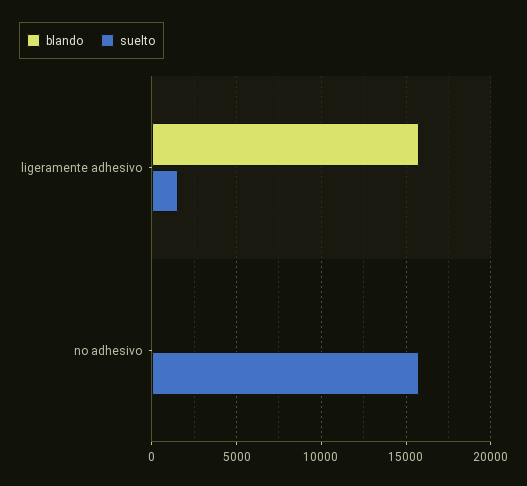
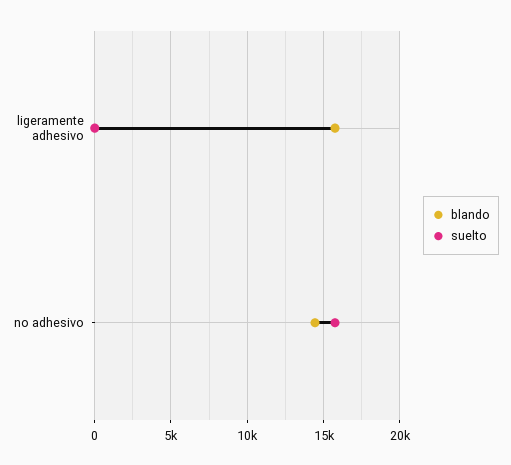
  {
    "blando": {
      "ligeramente adhesivo": 16000,
-     "no adhesivo": 0
+     "no adhesivo": 14500
    },
    "suelto": {
-     "ligeramente adhesivo": 1500,
+     "ligeramente adhesivo": 0,
      "no adhesivo": 16000
    }
  }

